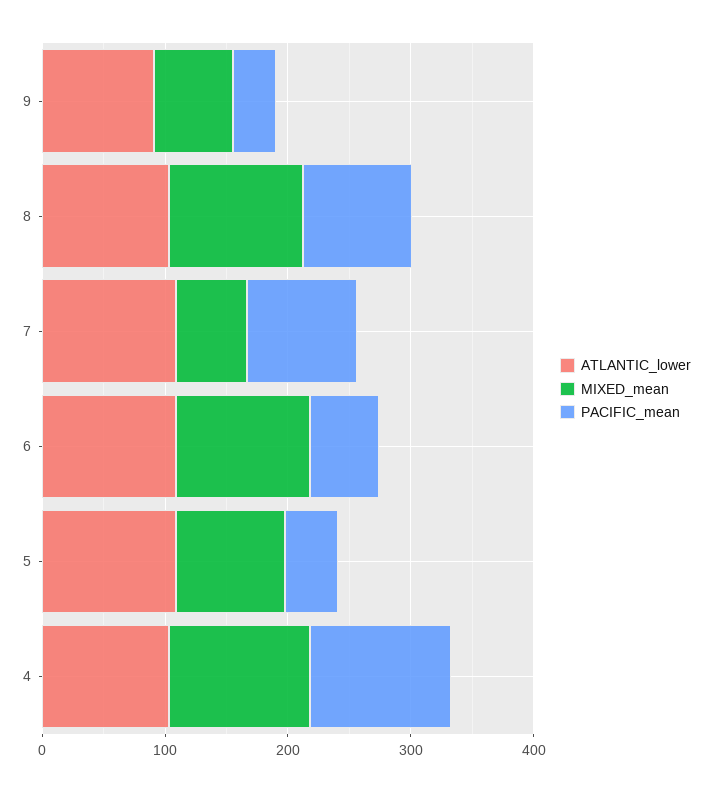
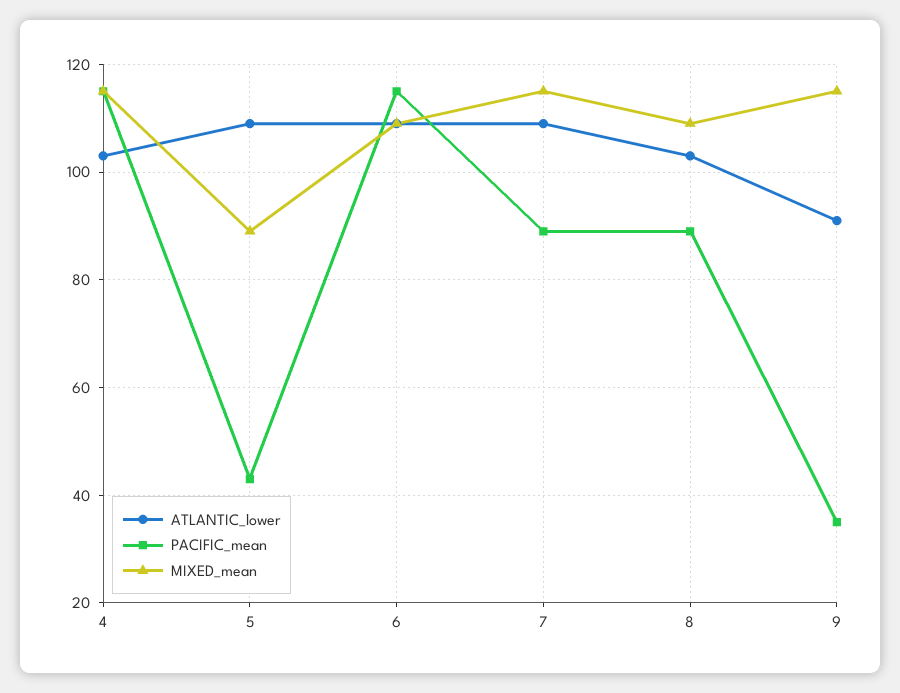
  {
    "ATLANTIC_lower": {
      "9": 90,
      "8": 105,
      "7": 110,
      "6": 110,
      "5": 110,
      "4": 105
    },
    "MIXED_mean": {
-     "9": 60,
+     "9": 115,
      "8": 110,
-     "7": 60,
+     "7": 115,
      "6": 110,
      "5": 90,
      "4": 115
    },
    "PACIFIC_mean": {
      "9": 35,
      "8": 90,
      "7": 90,
-     "6": 60,
+     "6": 115,
      "5": 45,
      "4": 115
    }
  }

